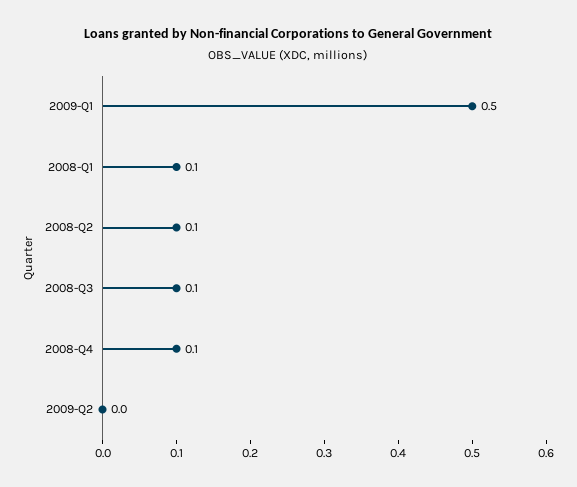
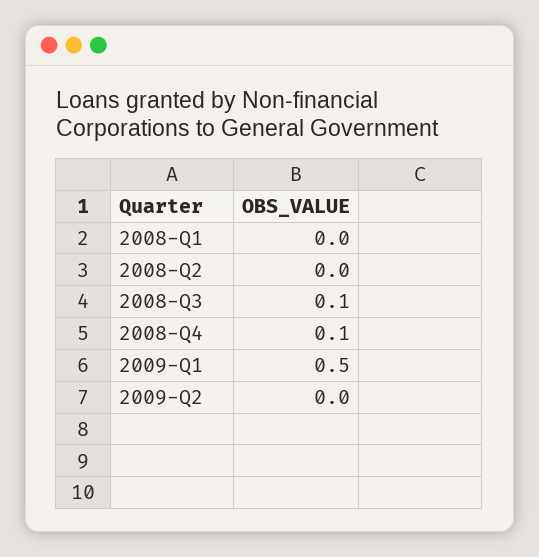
  {
    "2009-Q1": 0.5,
-   "2008-Q1": 0.1,
+   "2008-Q1": 0,
-   "2008-Q2": 0.1,
+   "2008-Q2": 0,
    "2008-Q3": 0.1,
    "2008-Q4": 0.1,
    "2009-Q2": 0
  }

